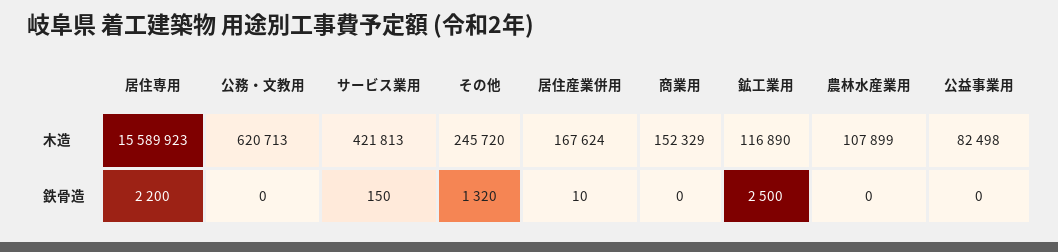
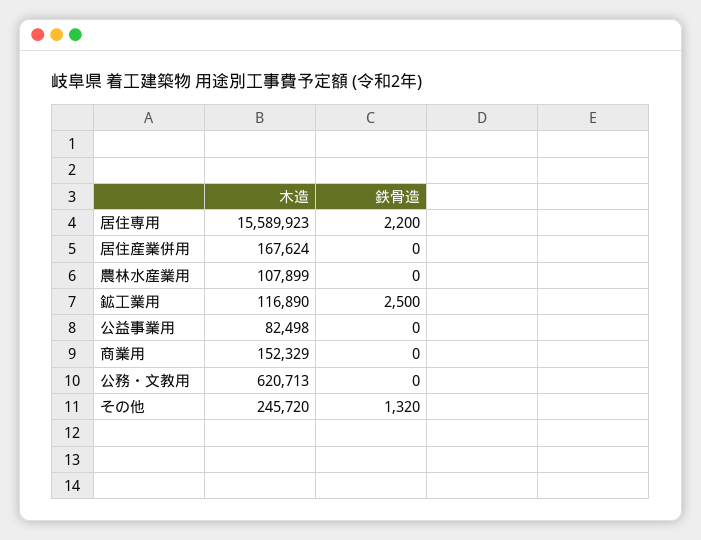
  {
    "居住専用": {
      "木造": 15589923,
      "鉄骨造": 2200
    },
    "公務・文教用": {
      "木造": 620713,
      "鉄骨造": 0
    },
-   "サービス業用": {
-     "木造": 421813,
-     "鉄骨造": 150
-   },
    "その他": {
      "木造": 245720,
      "鉄骨造": 1320
    },
    "居住産業併用": {
      "木造": 167624,
-     "鉄骨造": 10
+     "鉄骨造": 0
    },
    "商業用": {
      "木造": 152329,
      "鉄骨造": 0
    },
    "鉱工業用": {
      "木造": 116890,
      "鉄骨造": 2500
    },
    "農林水産業用": {
      "木造": 107899,
      "鉄骨造": 0
    },
    "公益事業用": {
      "木造": 82498,
      "鉄骨造": 0
    }
  }

